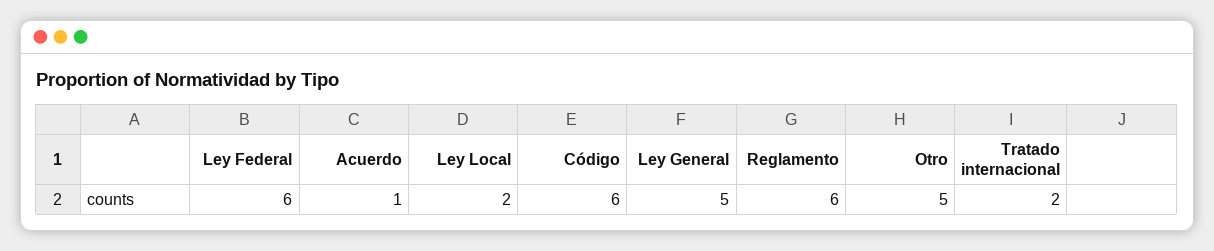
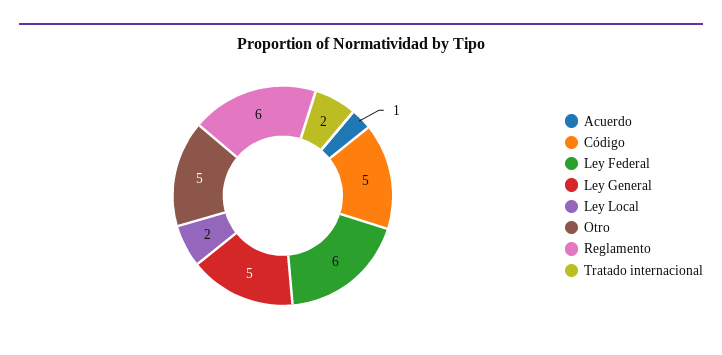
  {
    "Ley Federal": 6,
    "Acuerdo": 1,
    "Ley Local": 2,
-   "Código": 6,
+   "Código": 5,
    "Ley General": 5,
    "Reglamento": 6,
    "Otro": 5,
    "Tratado internacional": 2
  }

